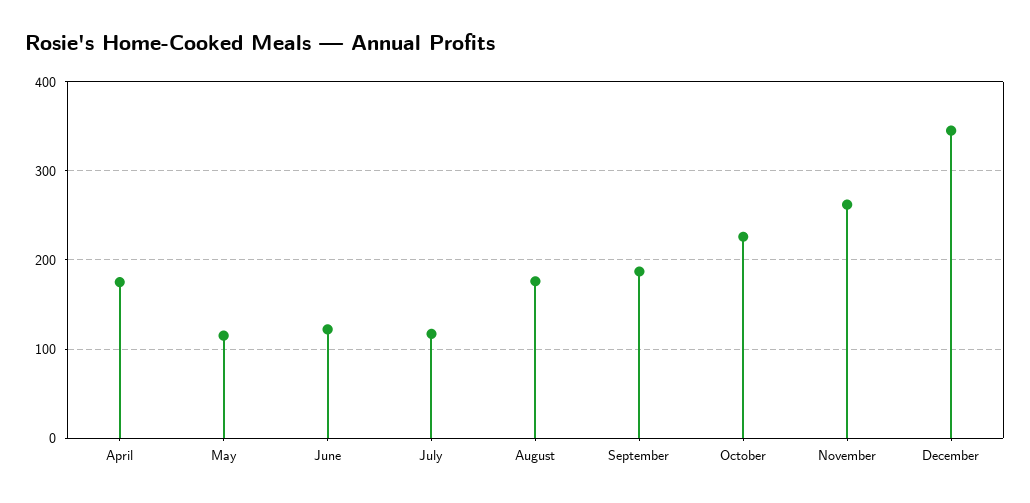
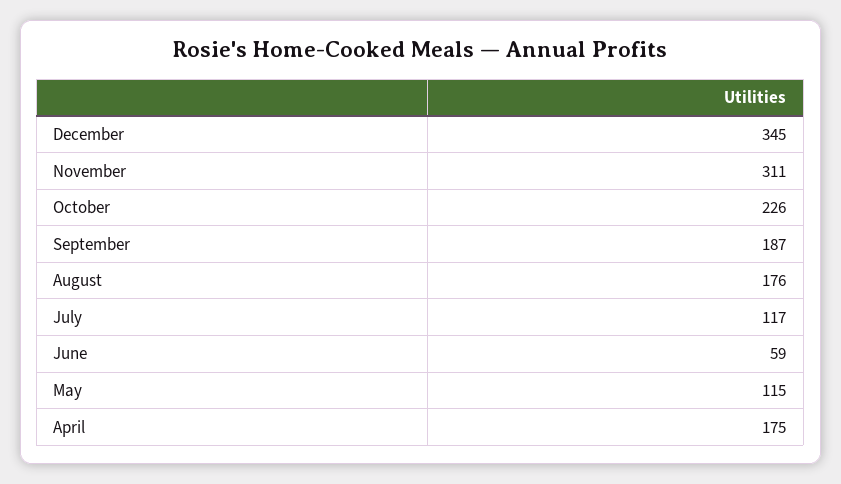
  {
    "April": 175,
    "May": 115,
-   "June": 120,
+   "June": 59,
    "July": 117,
    "August": 176,
    "September": 187,
    "October": 226,
-   "November": 260,
+   "November": 311,
    "December": 345
  }

